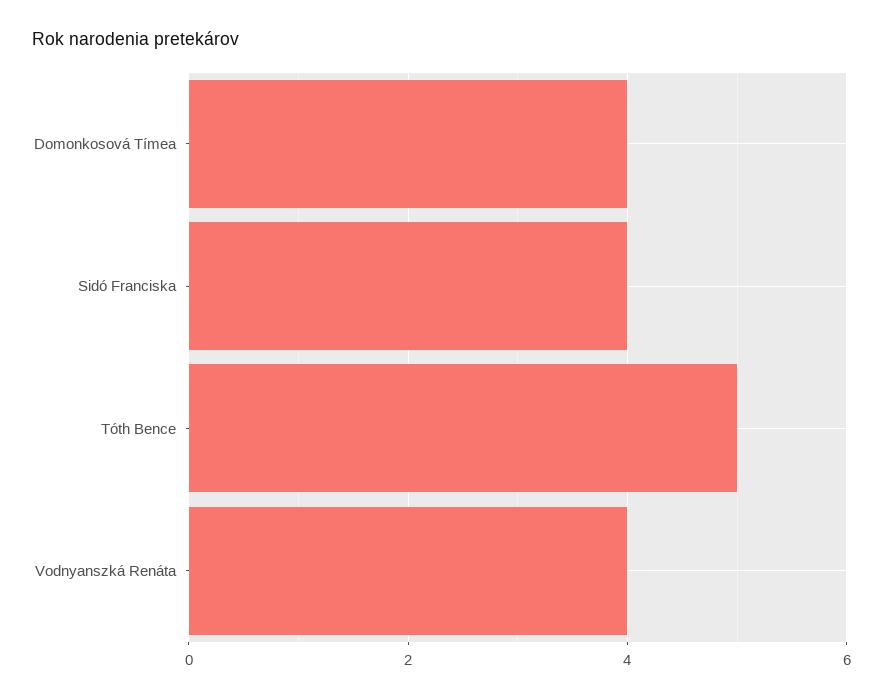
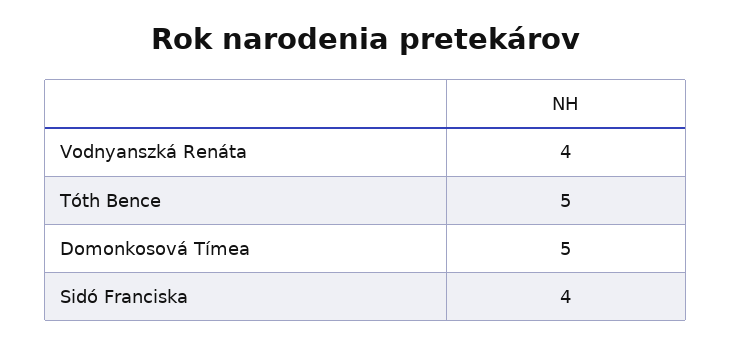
  {
-   "Domonkosová Tímea": 4,
+   "Domonkosová Tímea": 5,
    "Sidó Franciska": 4,
    "Tóth Bence": 5,
    "Vodnyanszká Renáta": 4
  }

